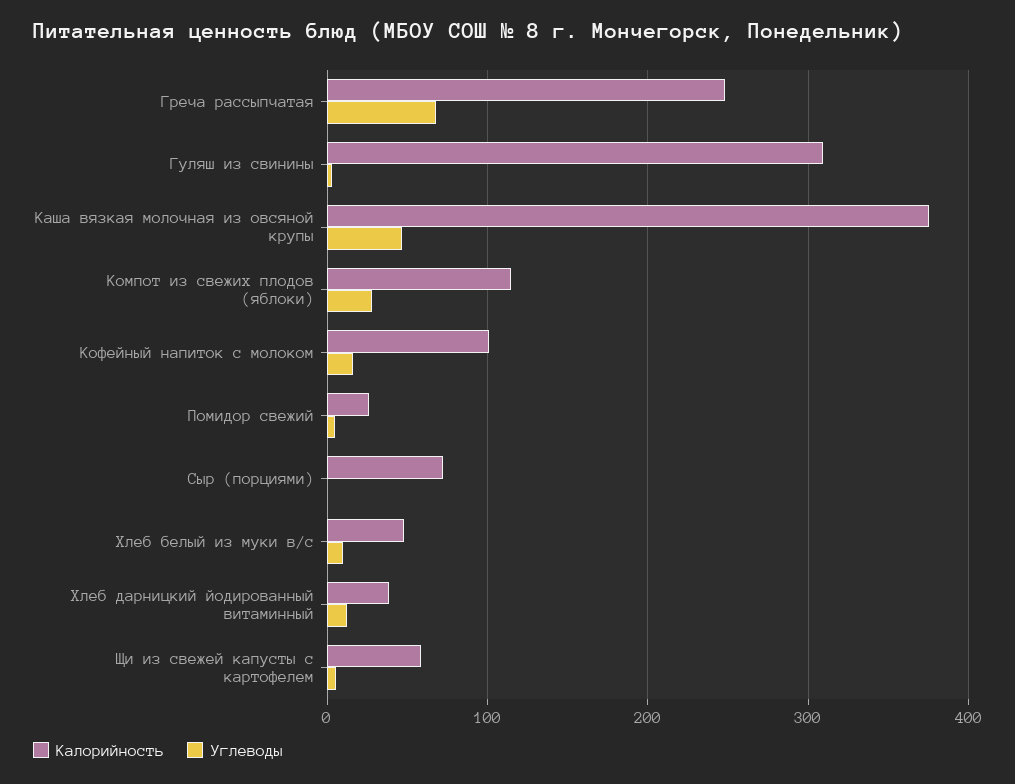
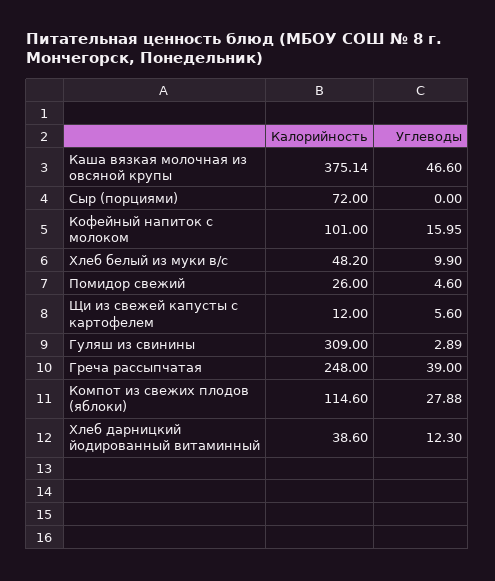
  {
    "Калорийность": {
      "Греча рассыпчатая": 248,
      "Гуляш из свинины": 309,
      "Каша вязкая молочная из овсяной крупы": 375.14,
      "Компот из свежих плодов (яблоки)": 114.6,
      "Кофейный напиток с молоком": 101,
      "Помидор свежий": 26,
      "Сыр (порциями)": 72,
      "Хлеб белый из муки в/с": 48.2,
      "Хлеб дарницкий йодированный витаминный": 38.6,
-     "Щи из свежей капусты с картофелем": 60
+     "Щи из свежей капусты с картофелем": 12
    },
    "Углеводы": {
-     "Греча рассыпчатая": 70,
+     "Греча рассыпчатая": 39,
      "Гуляш из свинины": 2.89,
      "Каша вязкая молочная из овсяной крупы": 46.6,
      "Компот из свежих плодов (яблоки)": 27.88,
      "Кофейный напиток с молоком": 15.95,
      "Помидор свежий": 4.6,
      "Сыр (порциями)": 0,
      "Хлеб белый из муки в/с": 9.9,
      "Хлеб дарницкий йодированный витаминный": 12.3,
      "Щи из свежей капусты с картофелем": 5.6
    }
  }

